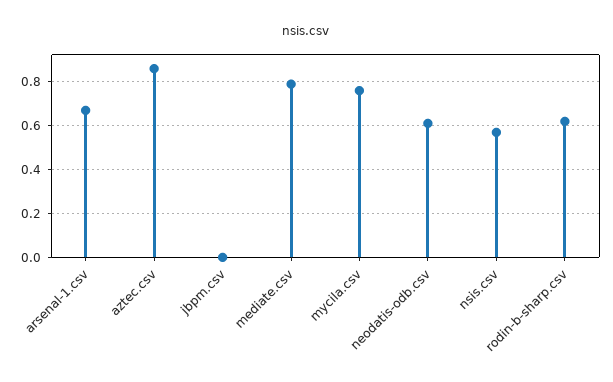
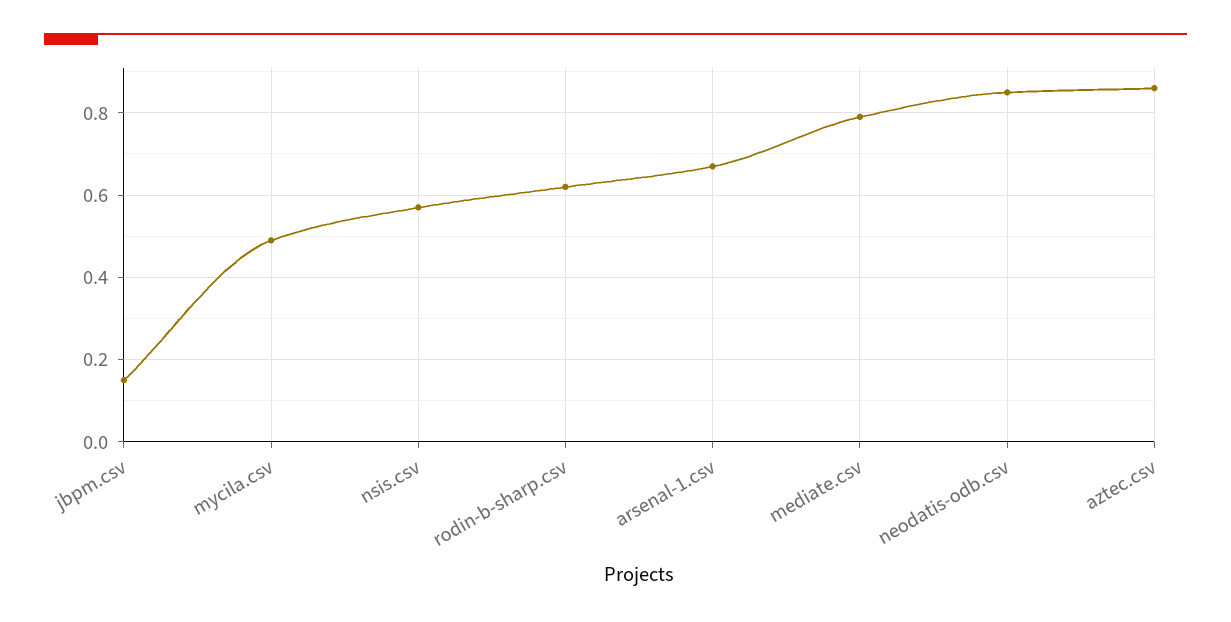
  {
    "arsenal-1.csv": 0.65,
    "aztec.csv": 0.85,
-   "jbpm.csv": 0,
+   "jbpm.csv": 0.15,
    "mediate.csv": 0.8,
-   "mycila.csv": 0.75,
+   "mycila.csv": 0.5,
-   "neodatis-odb.csv": 0.6,
+   "neodatis-odb.csv": 0.85,
    "nsis.csv": 0.55,
    "rodin-b-sharp.csv": 0.6
  }

